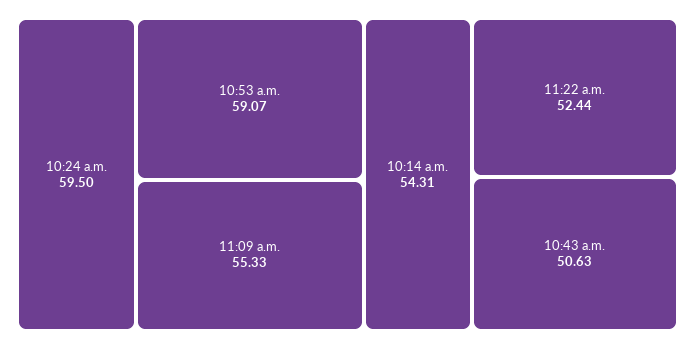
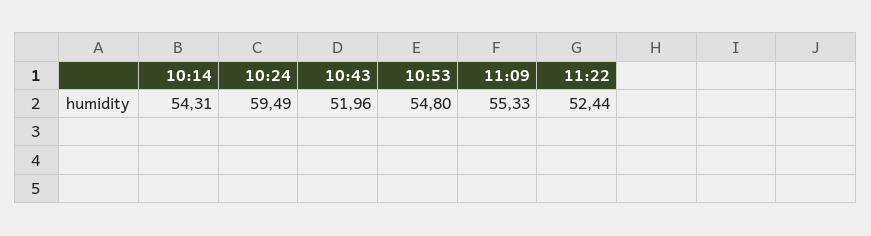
  {
-   "10:24 a.m.": 59.5,
+   "10:24 a.m.": 59.49,
-   "10:53 a.m.": 59.07,
+   "10:53 a.m.": 54.8,
    "11:09 a.m.": 55.33,
    "10:14 a.m.": 54.31,
    "11:22 a.m.": 52.44,
-   "10:43 a.m.": 50.63
+   "10:43 a.m.": 51.96
  }

